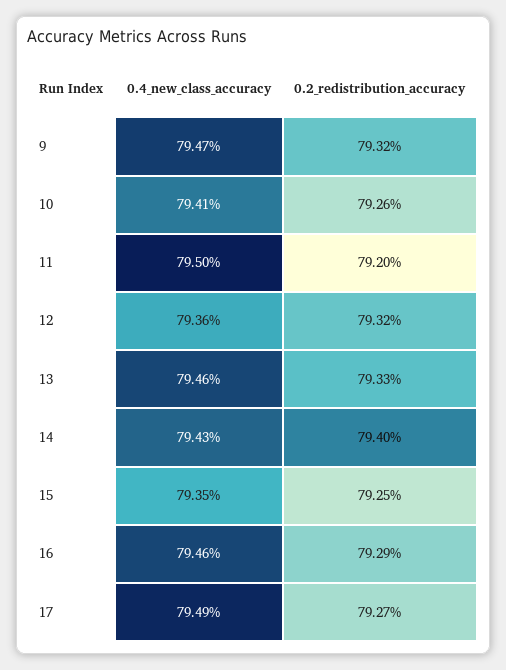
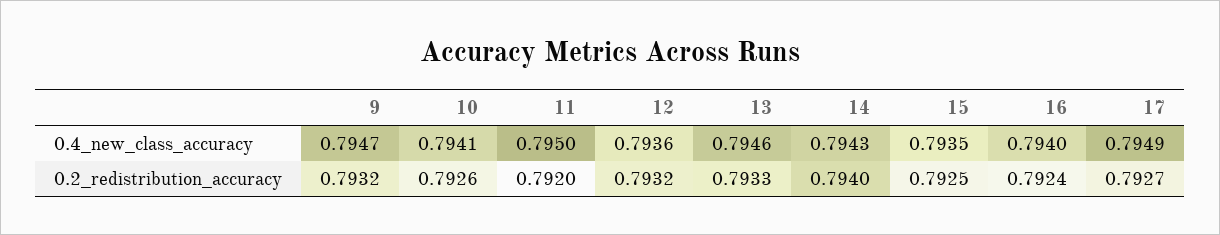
  {
    "0.4_new_class_accuracy": {
      "9": 0.7947,
      "10": 0.7941,
      "11": 0.795,
      "12": 0.7936,
      "13": 0.7946,
      "14": 0.7943,
      "15": 0.7935,
-     "16": 0.7946,
+     "16": 0.794,
      "17": 0.7949
    },
    "0.2_redistribution_accuracy": {
      "9": 0.7932,
      "10": 0.7926,
      "11": 0.792,
      "12": 0.7932,
      "13": 0.7933,
      "14": 0.794,
      "15": 0.7925,
-     "16": 0.7929,
+     "16": 0.7924,
      "17": 0.7927
    }
  }

